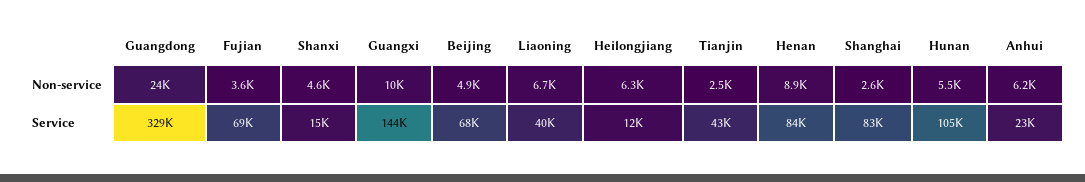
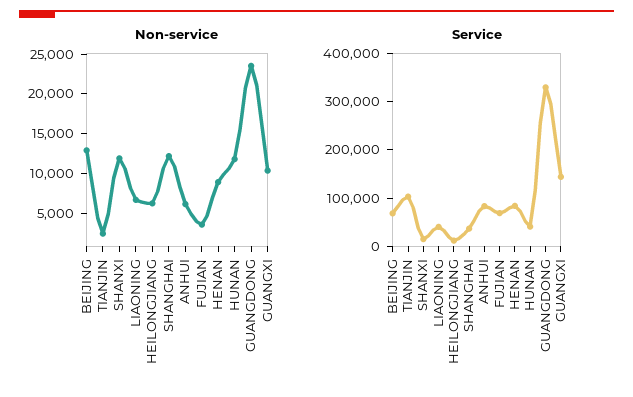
  {
    "Non-service": {
      "Guangdong": 24000,
      "Fujian": 3600,
-     "Shanxi": 4600,
+     "Shanxi": 12500,
      "Guangxi": 10000,
-     "Beijing": 4900,
+     "Beijing": 12500,
      "Liaoning": 6700,
      "Heilongjiang": 6300,
      "Tianjin": 2500,
      "Henan": 8900,
-     "Shanghai": 2600,
+     "Shanghai": 12500,
-     "Hunan": 5500,
+     "Hunan": 12500,
      "Anhui": 6200
    },
    "Service": {
      "Guangdong": 329000,
      "Fujian": 69000,
      "Shanxi": 15000,
      "Guangxi": 144000,
      "Beijing": 68000,
      "Liaoning": 40000,
      "Heilongjiang": 12000,
-     "Tianjin": 43000,
+     "Tianjin": 100000,
      "Henan": 84000,
-     "Shanghai": 83000,
+     "Shanghai": 40000,
-     "Hunan": 105000,
+     "Hunan": 40000,
-     "Anhui": 23000
+     "Anhui": 80000
    }
  }

